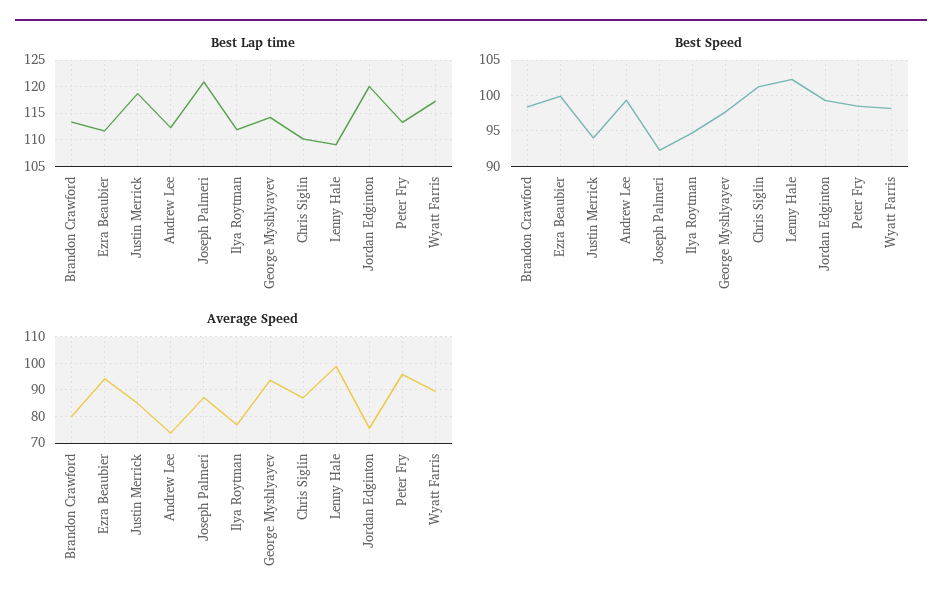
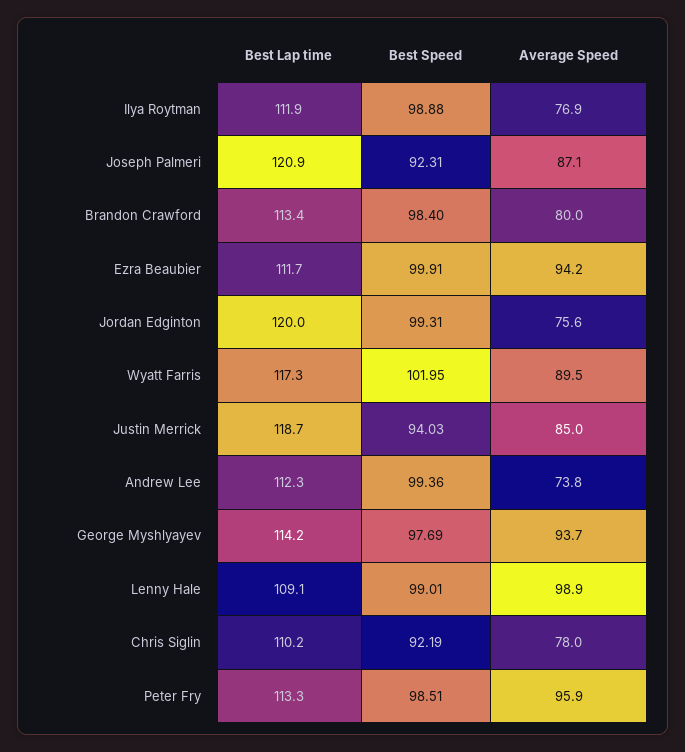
  {
    "Best Lap time": {
      "Brandon Crawford": 113.4,
      "Ezra Beaubier": 111.7,
      "Justin Merrick": 118.7,
      "Andrew Lee": 112.3,
      "Joseph Palmeri": 120.9,
      "Ilya Roytman": 111.9,
      "George Myshlyayev": 114.2,
      "Chris Siglin": 110.2,
      "Lenny Hale": 109.1,
      "Jordan Edginton": 120,
      "Peter Fry": 113.3,
      "Wyatt Farris": 117.3
    },
    "Best Speed": {
      "Brandon Crawford": 98.4,
      "Ezra Beaubier": 99.91,
      "Justin Merrick": 94.03,
      "Andrew Lee": 99.36,
      "Joseph Palmeri": 92.31,
-     "Ilya Roytman": 95,
+     "Ilya Roytman": 98.88,
      "George Myshlyayev": 97.69,
-     "Chris Siglin": 101,
+     "Chris Siglin": 92.19,
-     "Lenny Hale": 102,
+     "Lenny Hale": 99.01,
      "Jordan Edginton": 99.31,
      "Peter Fry": 98.51,
-     "Wyatt Farris": 98
+     "Wyatt Farris": 101.95
    },
    "Average Speed": {
      "Brandon Crawford": 80,
      "Ezra Beaubier": 94.2,
      "Justin Merrick": 85,
      "Andrew Lee": 73.8,
      "Joseph Palmeri": 87.1,
      "Ilya Roytman": 76.9,
      "George Myshlyayev": 93.7,
-     "Chris Siglin": 87.5,
+     "Chris Siglin": 78,
      "Lenny Hale": 98.9,
      "Jordan Edginton": 75.6,
      "Peter Fry": 95.9,
      "Wyatt Farris": 89.5
    }
  }

